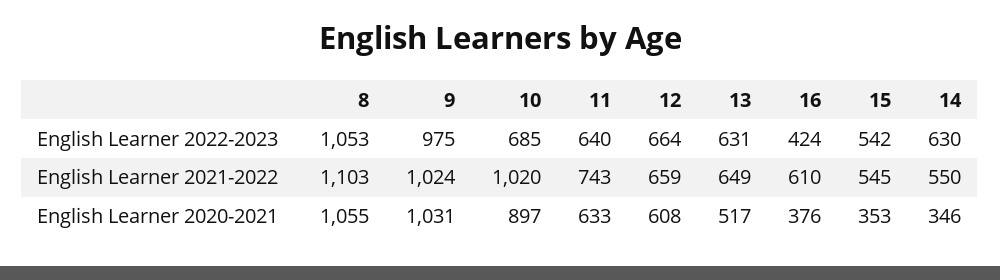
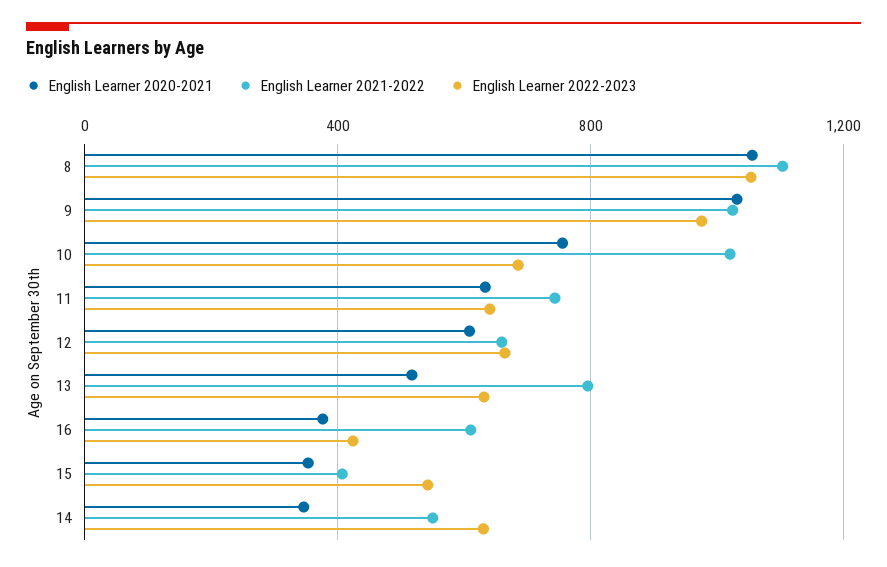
  {
    "English Learner 2022-2023": {
      "8": 1053,
      "9": 975,
      "10": 685,
      "11": 640,
      "12": 664,
      "13": 631,
      "16": 424,
      "15": 542,
      "14": 630
    },
    "English Learner 2021-2022": {
      "8": 1103,
      "9": 1024,
      "10": 1020,
      "11": 743,
      "12": 659,
-     "13": 649,
+     "13": 800,
      "16": 610,
-     "15": 545,
+     "15": 400,
      "14": 550
    },
    "English Learner 2020-2021": {
      "8": 1055,
      "9": 1031,
-     "10": 897,
+     "10": 750,
      "11": 633,
      "12": 608,
      "13": 517,
      "16": 376,
      "15": 353,
      "14": 346
    }
  }

